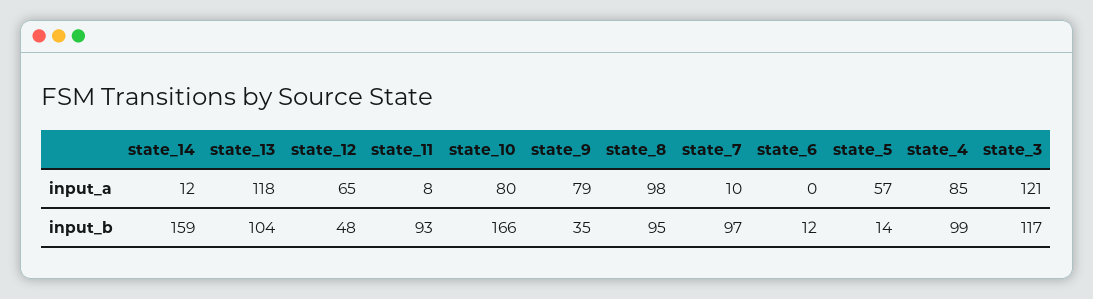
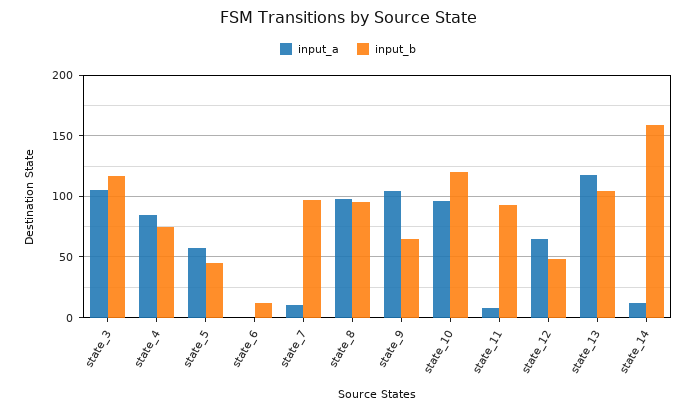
  {
    "input_a": {
      "state_14": 12,
      "state_13": 118,
      "state_12": 65,
      "state_11": 8,
-     "state_10": 80,
+     "state_10": 95,
-     "state_9": 79,
+     "state_9": 105,
      "state_8": 98,
      "state_7": 10,
      "state_6": 0,
      "state_5": 57,
      "state_4": 85,
-     "state_3": 121
+     "state_3": 105
    },
    "input_b": {
      "state_14": 159,
      "state_13": 104,
      "state_12": 48,
      "state_11": 93,
-     "state_10": 166,
+     "state_10": 120,
-     "state_9": 35,
+     "state_9": 65,
      "state_8": 95,
      "state_7": 97,
      "state_6": 12,
-     "state_5": 14,
+     "state_5": 45,
-     "state_4": 99,
+     "state_4": 75,
      "state_3": 117
    }
  }

